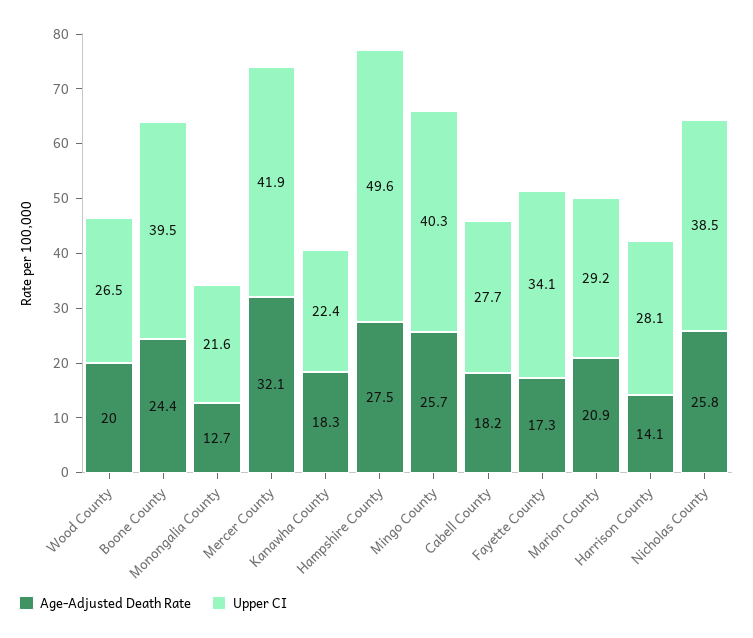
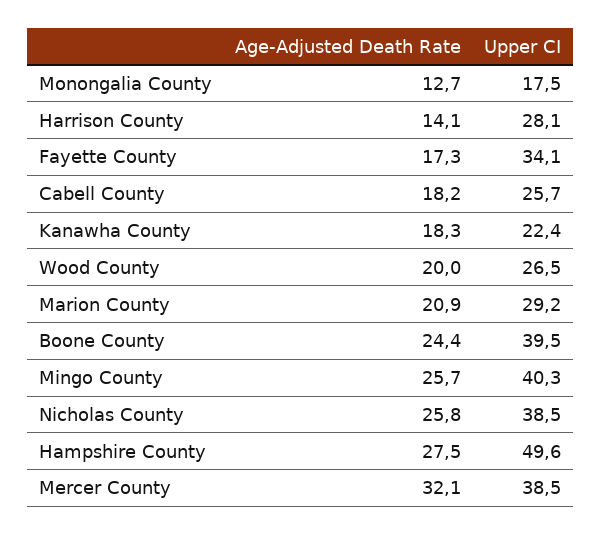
  {
    "Age-Adjusted Death Rate": {
      "Wood County": 20,
      "Boone County": 24.4,
      "Monongalia County": 12.7,
      "Mercer County": 32.1,
      "Kanawha County": 18.3,
      "Hampshire County": 27.5,
      "Mingo County": 25.7,
      "Cabell County": 18.2,
      "Fayette County": 17.3,
      "Marion County": 20.9,
      "Harrison County": 14.1,
      "Nicholas County": 25.8
    },
    "Upper CI": {
      "Wood County": 26.5,
      "Boone County": 39.5,
-     "Monongalia County": 21.6,
+     "Monongalia County": 17.5,
-     "Mercer County": 41.9,
+     "Mercer County": 38.5,
      "Kanawha County": 22.4,
      "Hampshire County": 49.6,
      "Mingo County": 40.3,
-     "Cabell County": 27.7,
+     "Cabell County": 25.7,
      "Fayette County": 34.1,
      "Marion County": 29.2,
      "Harrison County": 28.1,
      "Nicholas County": 38.5
    }
  }

